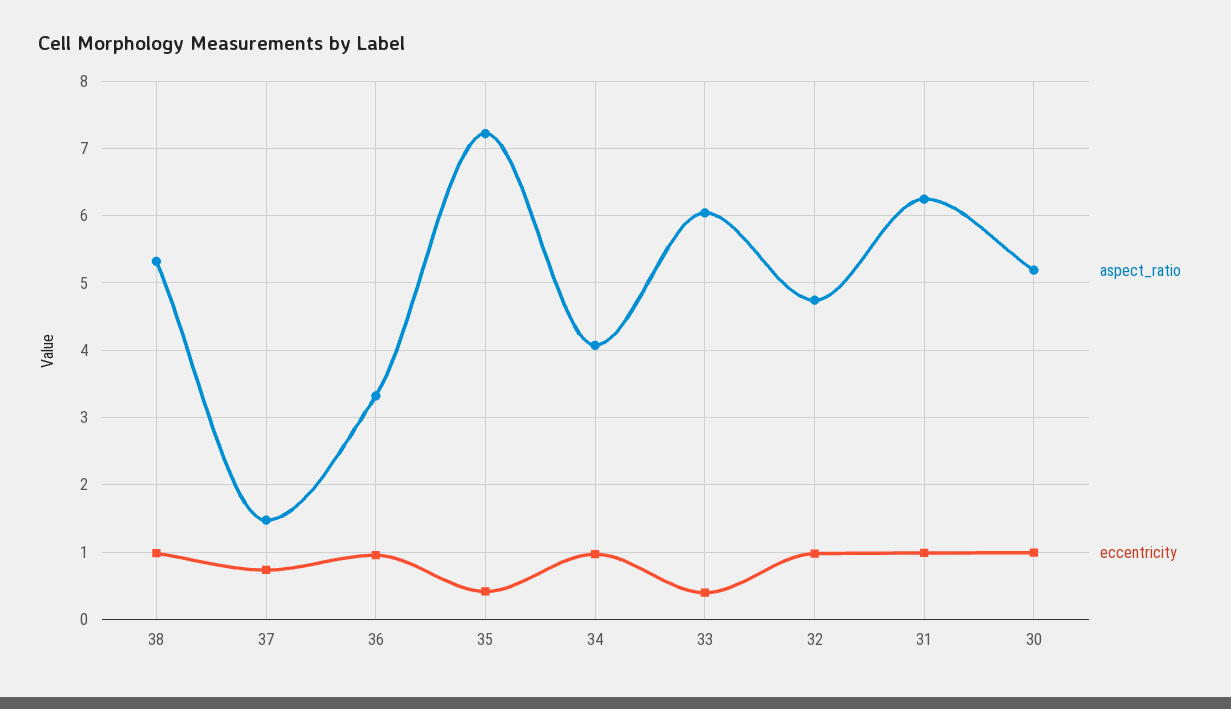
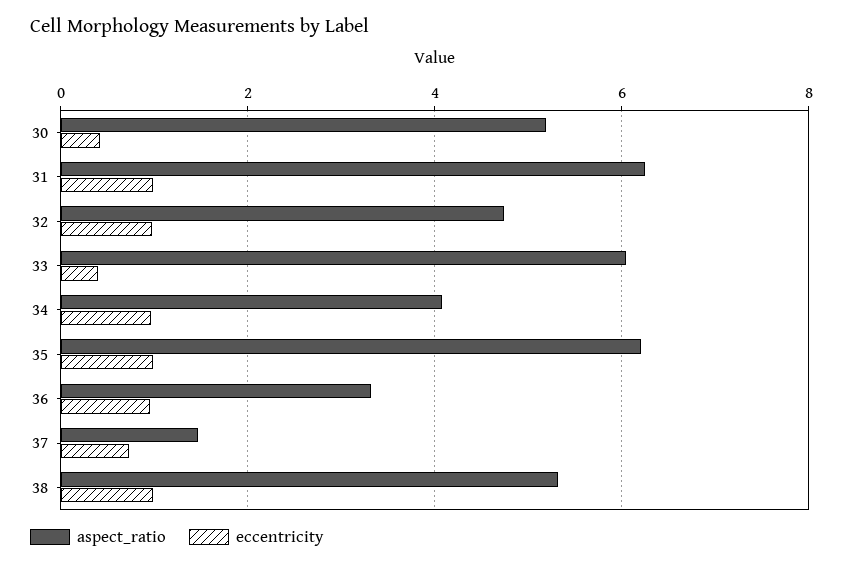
  {
    "aspect_ratio": {
      "38": 5.3,
      "37": 1.5,
      "36": 3.3,
-     "35": 7.2,
+     "35": 6.2,
      "34": 4.1,
      "33": 6,
      "32": 4.7,
      "31": 6.2,
      "30": 5.2
    },
    "eccentricity": {
      "38": 1,
      "37": 0.7,
      "36": 1,
-     "35": 0.4,
+     "35": 1,
      "34": 1,
      "33": 0.4,
      "32": 1,
      "31": 1,
-     "30": 1
+     "30": 0.4
    }
  }

